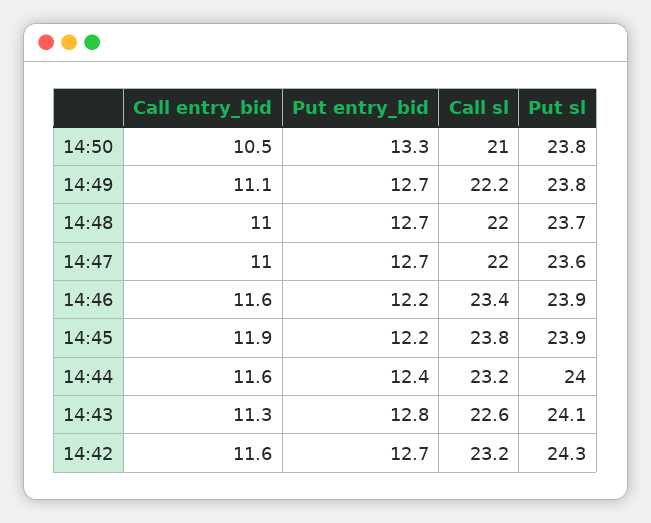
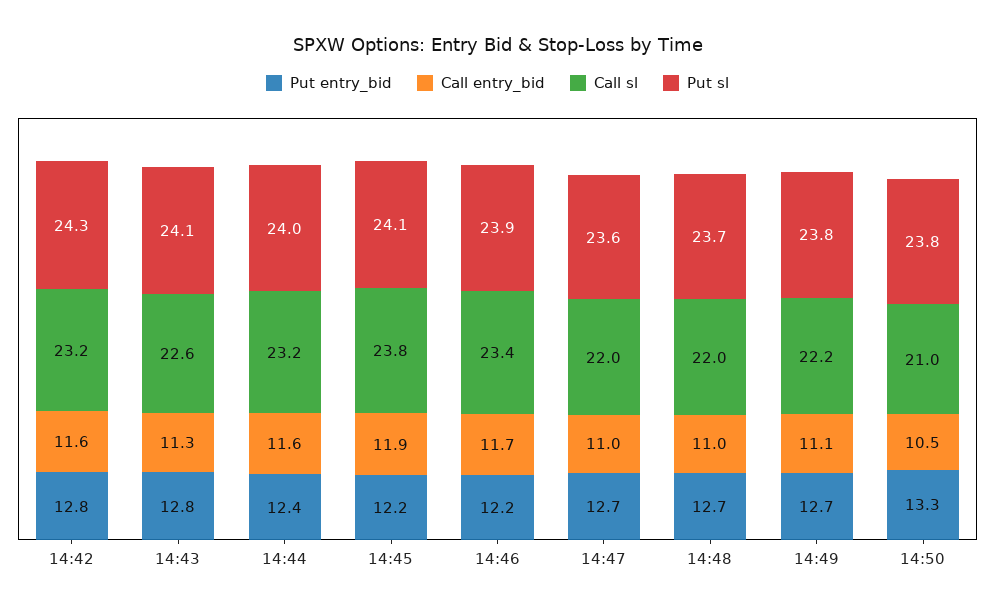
  {
    "Call entry_bid": {
      "14:50": 10.5,
      "14:49": 11.1,
      "14:48": 11,
      "14:47": 11,
-     "14:46": 11.6,
+     "14:46": 11.7,
      "14:45": 11.9,
      "14:44": 11.6,
      "14:43": 11.3,
      "14:42": 11.6
    },
    "Put entry_bid": {
      "14:50": 13.3,
      "14:49": 12.7,
      "14:48": 12.7,
      "14:47": 12.7,
      "14:46": 12.2,
      "14:45": 12.2,
      "14:44": 12.4,
      "14:43": 12.8,
-     "14:42": 12.7
+     "14:42": 12.8
    },
    "Call sl": {
      "14:50": 21,
      "14:49": 22.2,
      "14:48": 22,
      "14:47": 22,
      "14:46": 23.4,
      "14:45": 23.8,
      "14:44": 23.2,
      "14:43": 22.6,
      "14:42": 23.2
    },
    "Put sl": {
      "14:50": 23.8,
      "14:49": 23.8,
      "14:48": 23.7,
      "14:47": 23.6,
      "14:46": 23.9,
-     "14:45": 23.9,
+     "14:45": 24.1,
      "14:44": 24,
      "14:43": 24.1,
      "14:42": 24.3
    }
  }

